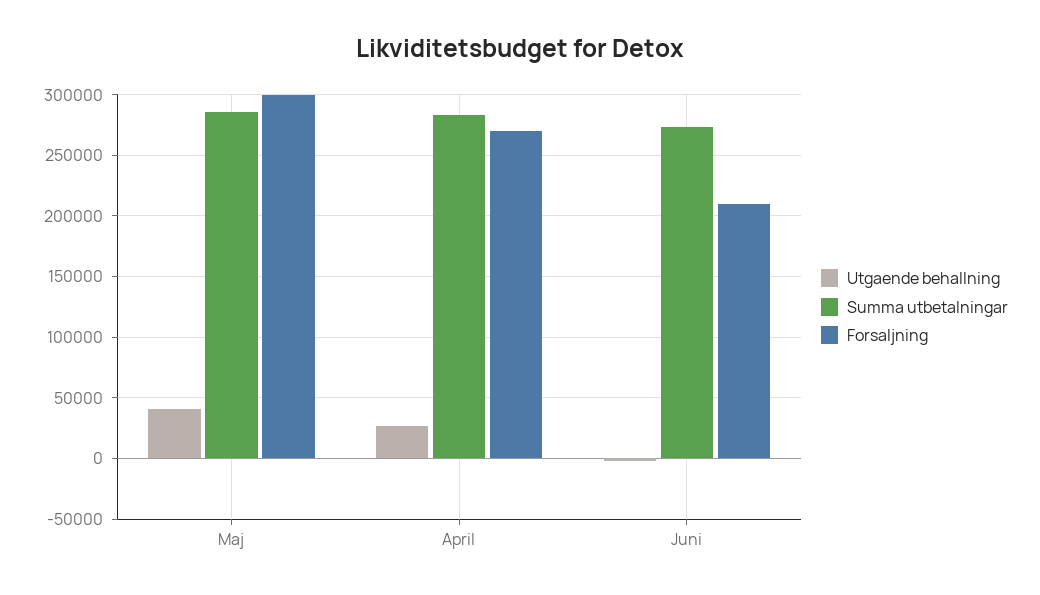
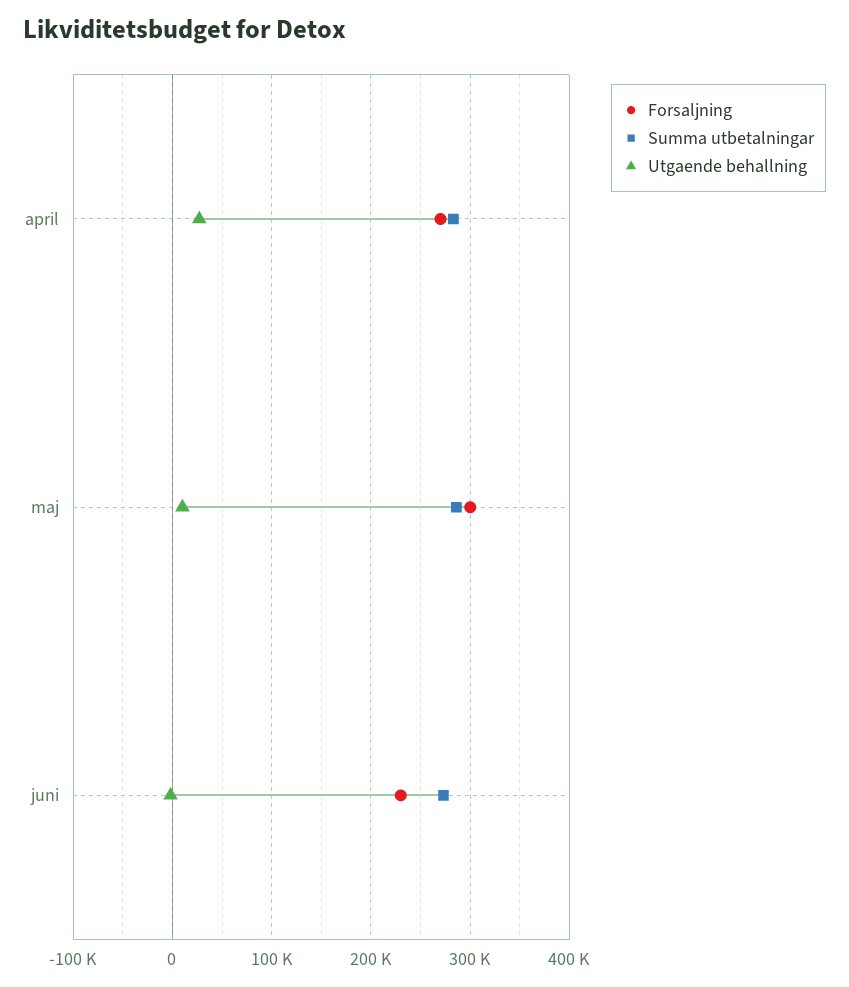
  {
    "Utgaende behallning": {
-     "Maj": 40000,
+     "Maj": 10000,
      "April": 25000,
      "Juni": 0
    },
    "Summa utbetalningar": {
      "Maj": 285000,
      "April": 285000,
      "Juni": 275000
    },
    "Forsaljning": {
      "Maj": 300000,
      "April": 270000,
-     "Juni": 210000
+     "Juni": 230000
    }
  }

